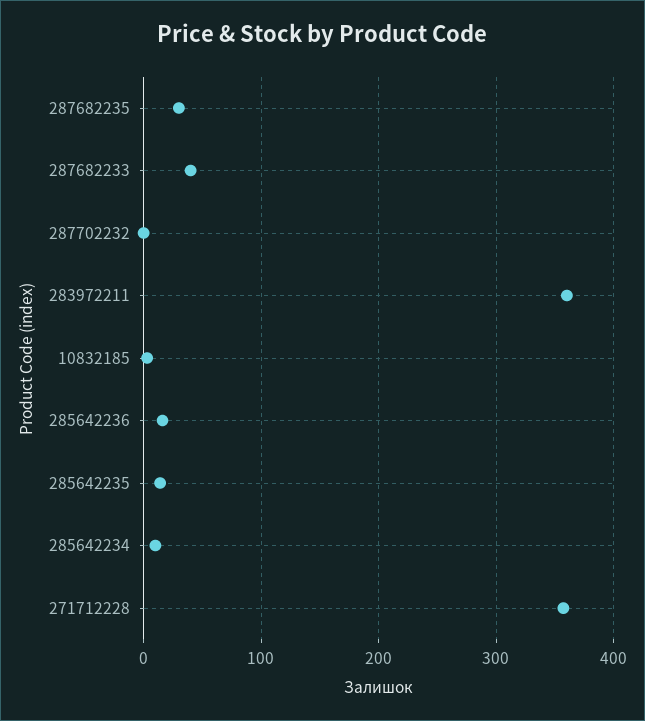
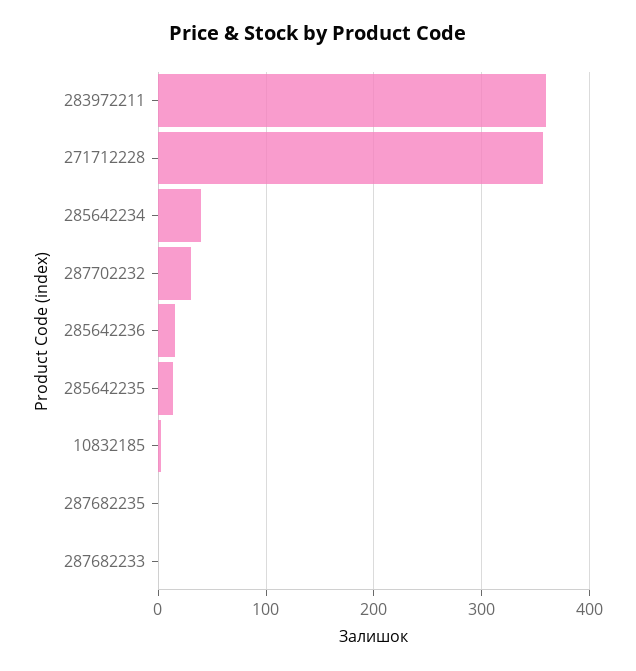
  {
-   "287682235": 30,
+   "287682235": 0,
-   "287682233": 40,
+   "287682233": 0,
-   "287702232": 0,
+   "287702232": 30,
    "283972211": 360,
    "10832185": 0,
    "285642236": 20,
    "285642235": 10,
-   "285642234": 10,
+   "285642234": 40,
    "271712228": 360
  }

